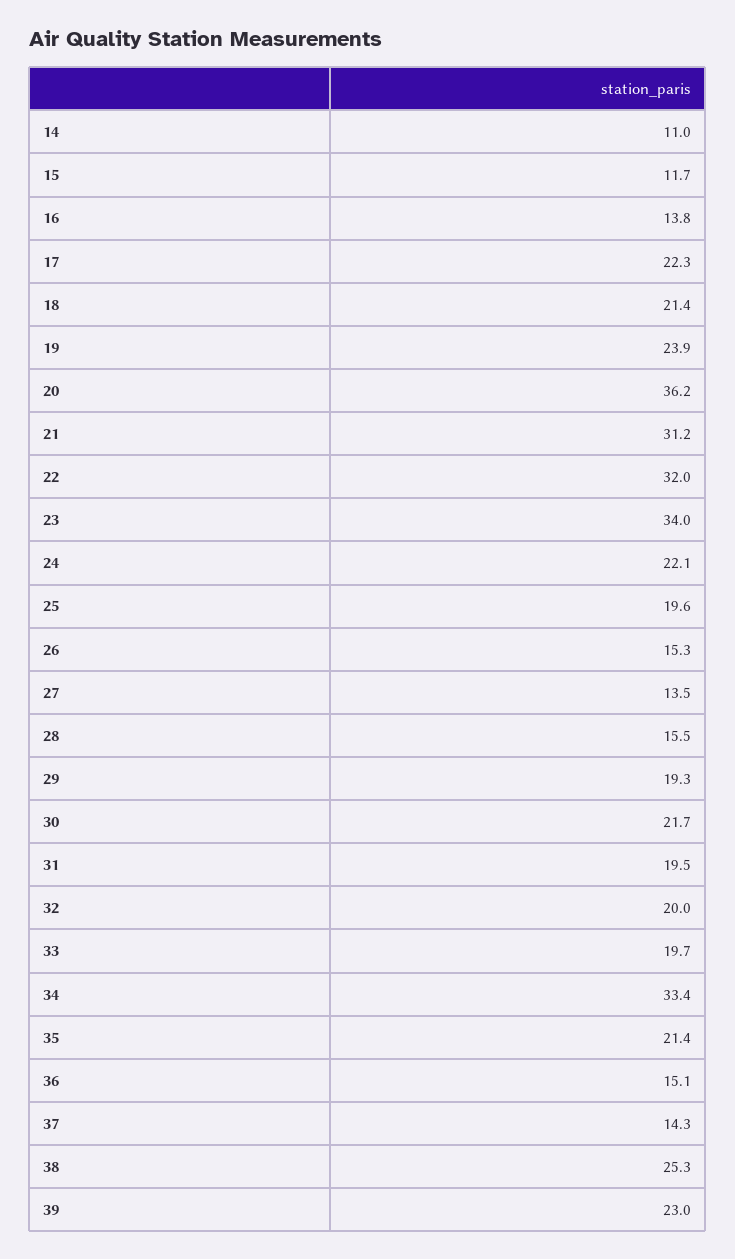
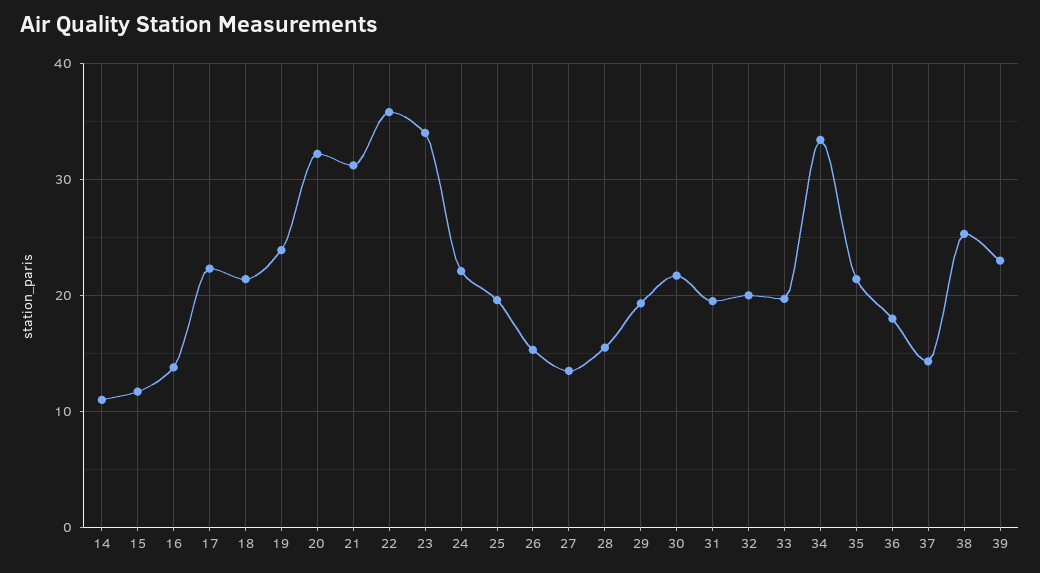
  {
    "14": 11,
    "15": 11.7,
    "16": 13.8,
    "17": 22.3,
    "18": 21.4,
    "19": 23.9,
-   "20": 36.2,
+   "20": 32,
    "21": 31.2,
-   "22": 32,
+   "22": 36,
    "23": 34,
    "24": 22.1,
    "25": 19.6,
    "26": 15.3,
    "27": 13.5,
    "28": 15.5,
    "29": 19.3,
    "30": 21.7,
    "31": 19.5,
    "32": 20,
    "33": 19.7,
    "34": 33.4,
    "35": 21.4,
-   "36": 15.1,
+   "36": 18,
    "37": 14.3,
    "38": 25.3,
    "39": 23
  }

